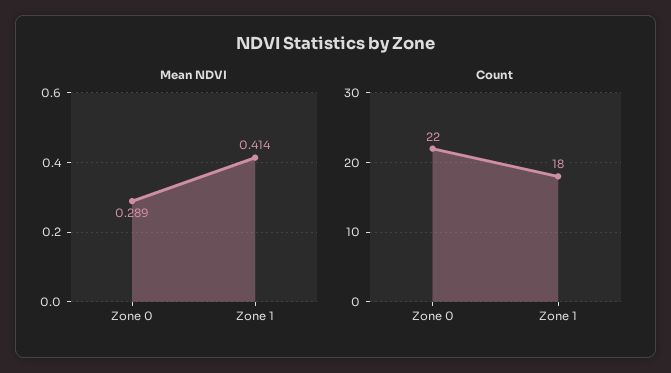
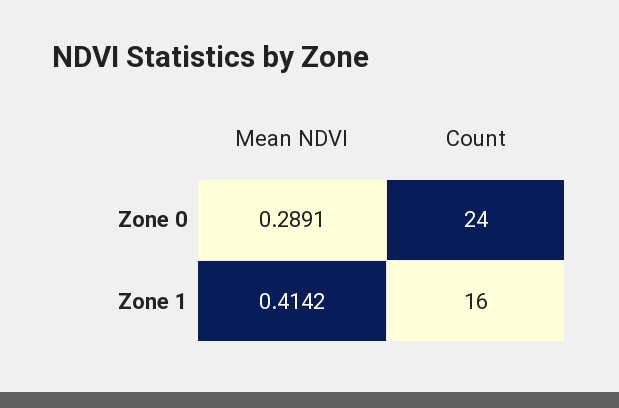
  {
    "Mean NDVI": {
      "Zone 0": 0.2891,
      "Zone 1": 0.4142
    },
    "Count": {
-     "Zone 0": 22,
+     "Zone 0": 24,
-     "Zone 1": 18
+     "Zone 1": 16
    }
  }

